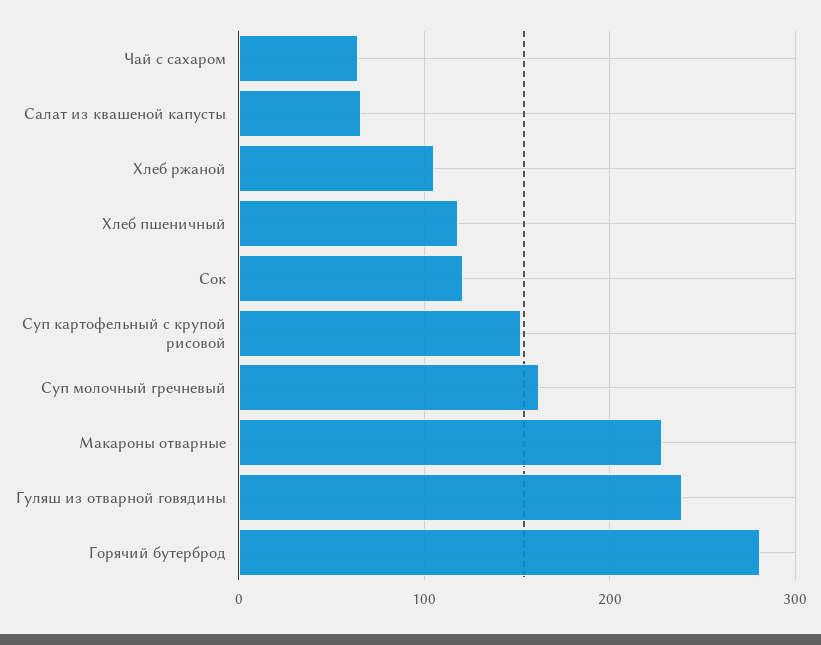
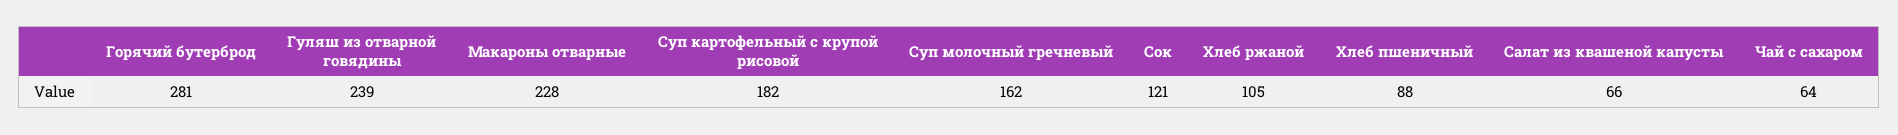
  {
    "Чай с сахаром": 64,
    "Салат из квашеной капусты": 66,
    "Хлеб ржаной": 105,
-   "Хлеб пшеничный": 120,
+   "Хлеб пшеничный": 88,
    "Сок": 121,
-   "Суп картофельный с крупой рисовой": 150,
+   "Суп картофельный с крупой рисовой": 182,
    "Суп молочный гречневый": 162,
    "Макароны отварные": 228,
    "Гуляш из отварной говядины": 239,
    "Горячий бутерброд": 281
  }

